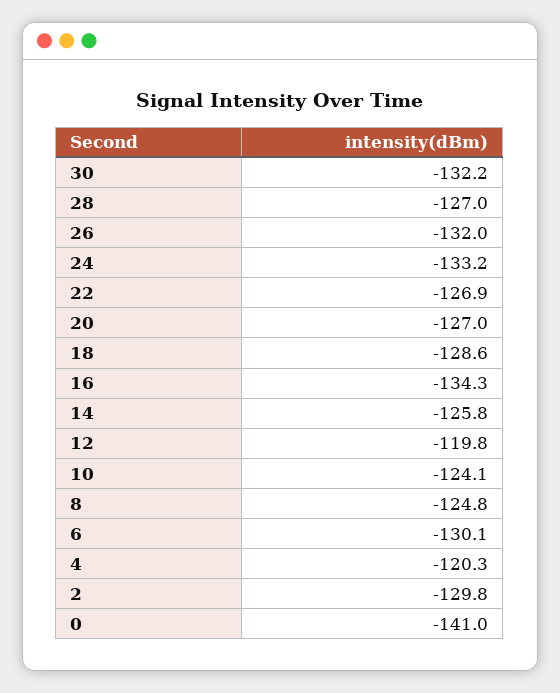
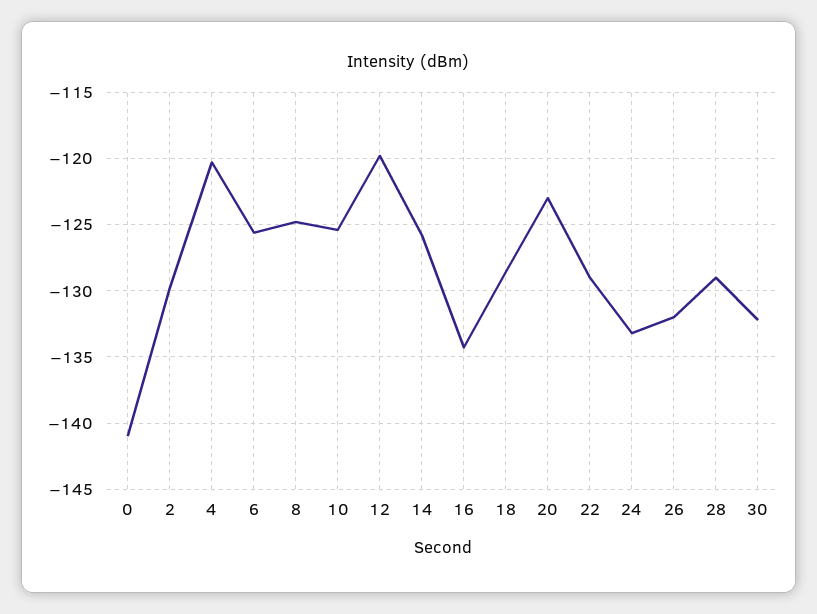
  {
    "30": -132.2,
-   "28": -127,
+   "28": -129,
    "26": -132,
    "24": -133.2,
-   "22": -126.9,
+   "22": -129,
-   "20": -127,
+   "20": -123,
    "18": -128.6,
    "16": -134.3,
    "14": -125.8,
    "12": -119.8,
-   "10": -124.1,
+   "10": -125.5,
    "8": -124.8,
-   "6": -130.1,
+   "6": -125.5,
    "4": -120.3,
    "2": -129.8,
    "0": -141
  }

